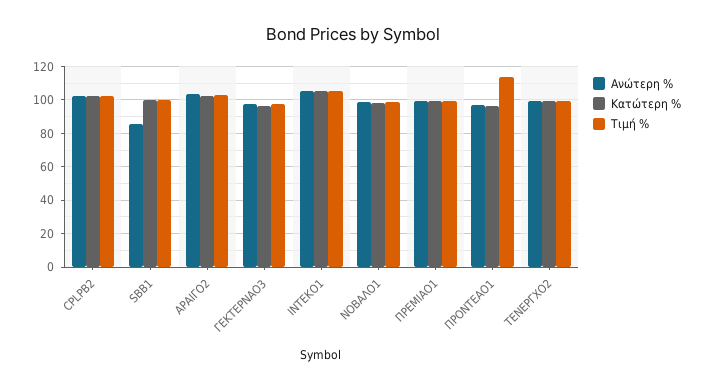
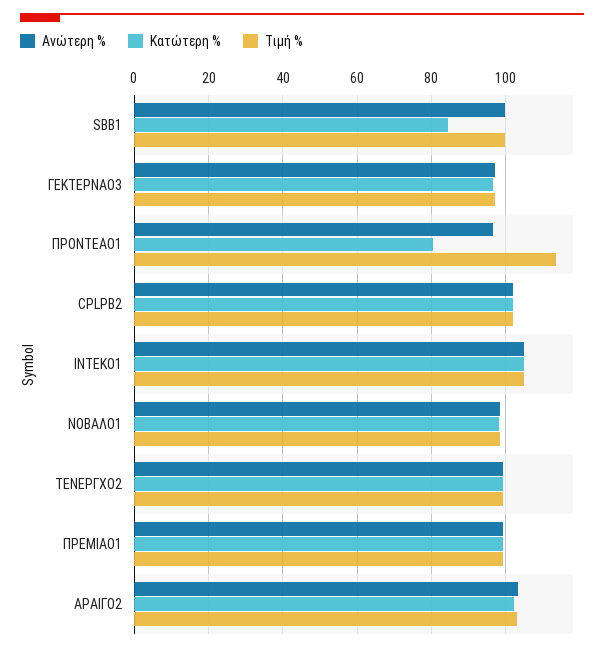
  {
    "Ανώτερη %": {
      "CPLPB2": 102,
-     "SBB1": 85,
+     "SBB1": 100,
      "ΑΡΑΙΓΟ2": 104,
      "ΓΕΚΤΕΡΝΑΟ3": 98,
      "ΙΝΤΕΚΟ1": 106,
      "ΝΟΒΑΛΟ1": 98,
      "ΠΡΕΜΙΑΟ1": 100,
      "ΠΡΟΝΤΕΑΟ1": 96,
      "ΤΕΝΕΡΓΧΟ2": 100
    },
    "Κατώτερη %": {
      "CPLPB2": 102,
-     "SBB1": 100,
+     "SBB1": 84,
      "ΑΡΑΙΓΟ2": 102,
      "ΓΕΚΤΕΡΝΑΟ3": 96,
      "ΙΝΤΕΚΟ1": 106,
      "ΝΟΒΑΛΟ1": 98,
      "ΠΡΕΜΙΑΟ1": 100,
-     "ΠΡΟΝΤΕΑΟ1": 95,
+     "ΠΡΟΝΤΕΑΟ1": 80,
      "ΤΕΝΕΡΓΧΟ2": 100
    },
    "Τιμή %": {
      "CPLPB2": 102,
      "SBB1": 100,
      "ΑΡΑΙΓΟ2": 102,
      "ΓΕΚΤΕΡΝΑΟ3": 98,
      "ΙΝΤΕΚΟ1": 106,
      "ΝΟΒΑΛΟ1": 98,
      "ΠΡΕΜΙΑΟ1": 100,
      "ΠΡΟΝΤΕΑΟ1": 114,
      "ΤΕΝΕΡΓΧΟ2": 100
    }
  }

